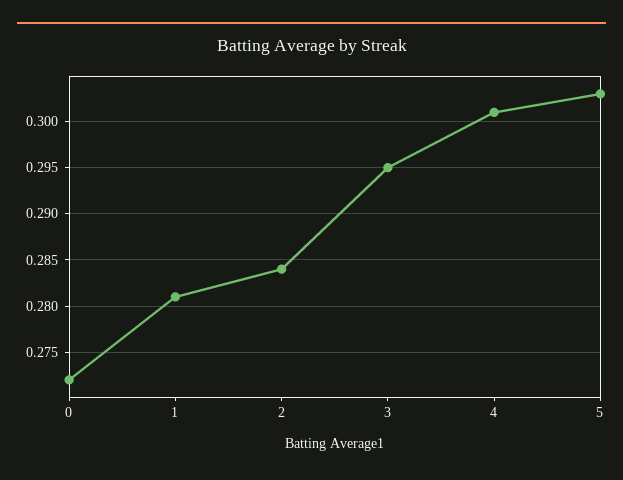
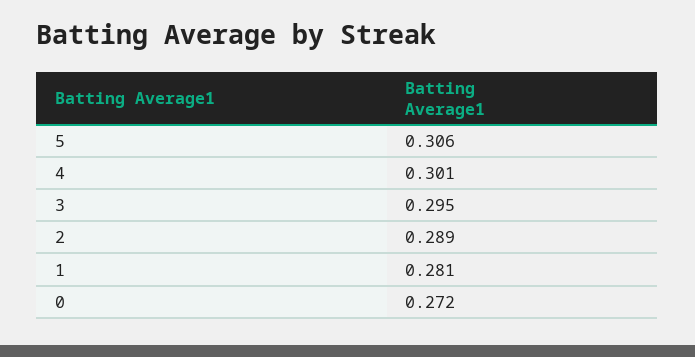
  {
    "0": 0.272,
    "1": 0.281,
-   "2": 0.284,
+   "2": 0.289,
    "3": 0.295,
    "4": 0.301,
-   "5": 0.303
+   "5": 0.306
  }

